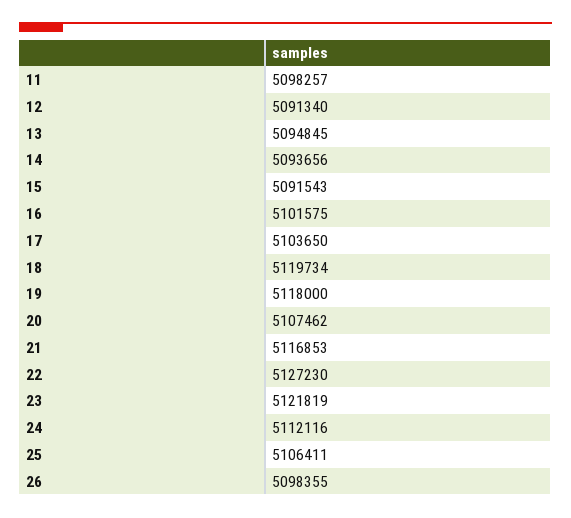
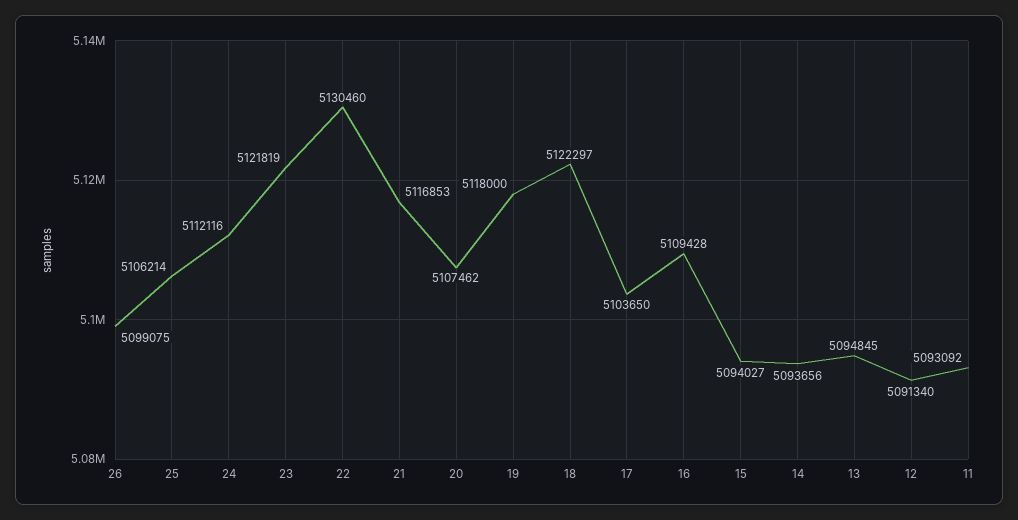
  {
-   "11": 5098257,
+   "11": 5093092,
    "12": 5091340,
    "13": 5094845,
    "14": 5093656,
-   "15": 5091543,
+   "15": 5094027,
-   "16": 5101575,
+   "16": 5109428,
    "17": 5103650,
-   "18": 5119734,
+   "18": 5122297,
    "19": 5118000,
    "20": 5107462,
    "21": 5116853,
-   "22": 5127230,
+   "22": 5130460,
    "23": 5121819,
    "24": 5112116,
-   "25": 5106411,
+   "25": 5106214,
-   "26": 5098355
+   "26": 5099075
  }

